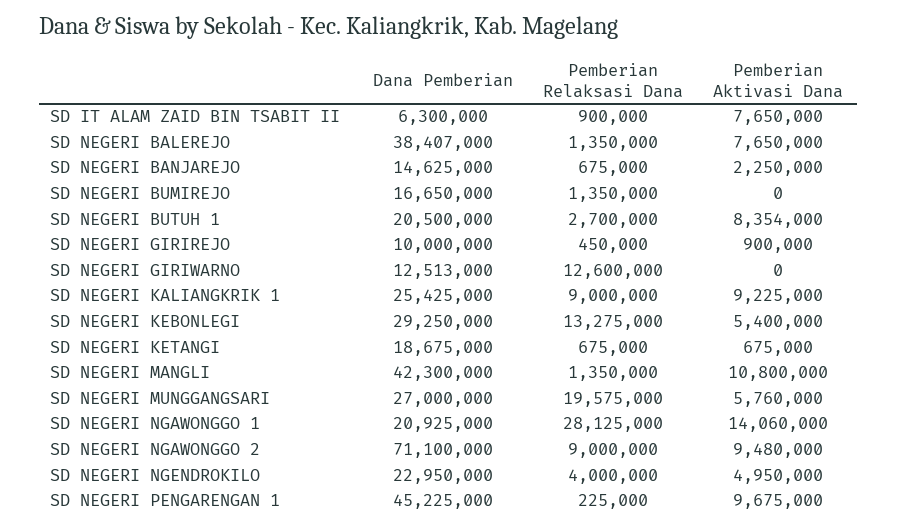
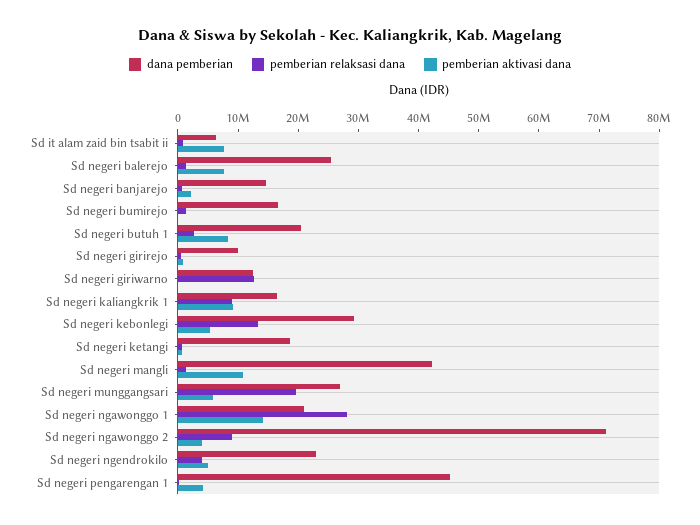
  {
    "Dana Pemberian": {
      "SD IT ALAM ZAID BIN TSABIT II": 6300000,
-     "SD NEGERI BALEREJO": 38407000,
+     "SD NEGERI BALEREJO": 26000000,
      "SD NEGERI BANJAREJO": 14625000,
      "SD NEGERI BUMIREJO": 16650000,
      "SD NEGERI BUTUH 1": 20500000,
      "SD NEGERI GIRIREJO": 10000000,
      "SD NEGERI GIRIWARNO": 12513000,
-     "SD NEGERI KALIANGKRIK 1": 25425000,
+     "SD NEGERI KALIANGKRIK 1": 16000000,
      "SD NEGERI KEBONLEGI": 29250000,
      "SD NEGERI KETANGI": 18675000,
      "SD NEGERI MANGLI": 42300000,
      "SD NEGERI MUNGGANGSARI": 27000000,
      "SD NEGERI NGAWONGGO 1": 20925000,
      "SD NEGERI NGAWONGGO 2": 71100000,
      "SD NEGERI NGENDROKILO": 22950000,
      "SD NEGERI PENGARENGAN 1": 45225000
    },
    "Pemberian Relaksasi Dana": {
      "SD IT ALAM ZAID BIN TSABIT II": 900000,
      "SD NEGERI BALEREJO": 1350000,
      "SD NEGERI BANJAREJO": 675000,
      "SD NEGERI BUMIREJO": 1350000,
      "SD NEGERI BUTUH 1": 2700000,
      "SD NEGERI GIRIREJO": 450000,
      "SD NEGERI GIRIWARNO": 12600000,
      "SD NEGERI KALIANGKRIK 1": 9000000,
      "SD NEGERI KEBONLEGI": 13275000,
      "SD NEGERI KETANGI": 675000,
      "SD NEGERI MANGLI": 1350000,
      "SD NEGERI MUNGGANGSARI": 19575000,
      "SD NEGERI NGAWONGGO 1": 28125000,
      "SD NEGERI NGAWONGGO 2": 9000000,
      "SD NEGERI NGENDROKILO": 4000000,
      "SD NEGERI PENGARENGAN 1": 225000
    },
    "Pemberian Aktivasi Dana": {
      "SD IT ALAM ZAID BIN TSABIT II": 7650000,
      "SD NEGERI BALEREJO": 7650000,
      "SD NEGERI BANJAREJO": 2250000,
      "SD NEGERI BUMIREJO": 0,
      "SD NEGERI BUTUH 1": 8354000,
      "SD NEGERI GIRIREJO": 900000,
      "SD NEGERI GIRIWARNO": 0,
      "SD NEGERI KALIANGKRIK 1": 9225000,
      "SD NEGERI KEBONLEGI": 5400000,
      "SD NEGERI KETANGI": 675000,
      "SD NEGERI MANGLI": 10800000,
      "SD NEGERI MUNGGANGSARI": 5760000,
      "SD NEGERI NGAWONGGO 1": 14060000,
-     "SD NEGERI NGAWONGGO 2": 9480000,
+     "SD NEGERI NGAWONGGO 2": 4000000,
      "SD NEGERI NGENDROKILO": 4950000,
-     "SD NEGERI PENGARENGAN 1": 9675000
+     "SD NEGERI PENGARENGAN 1": 4000000
    }
  }

